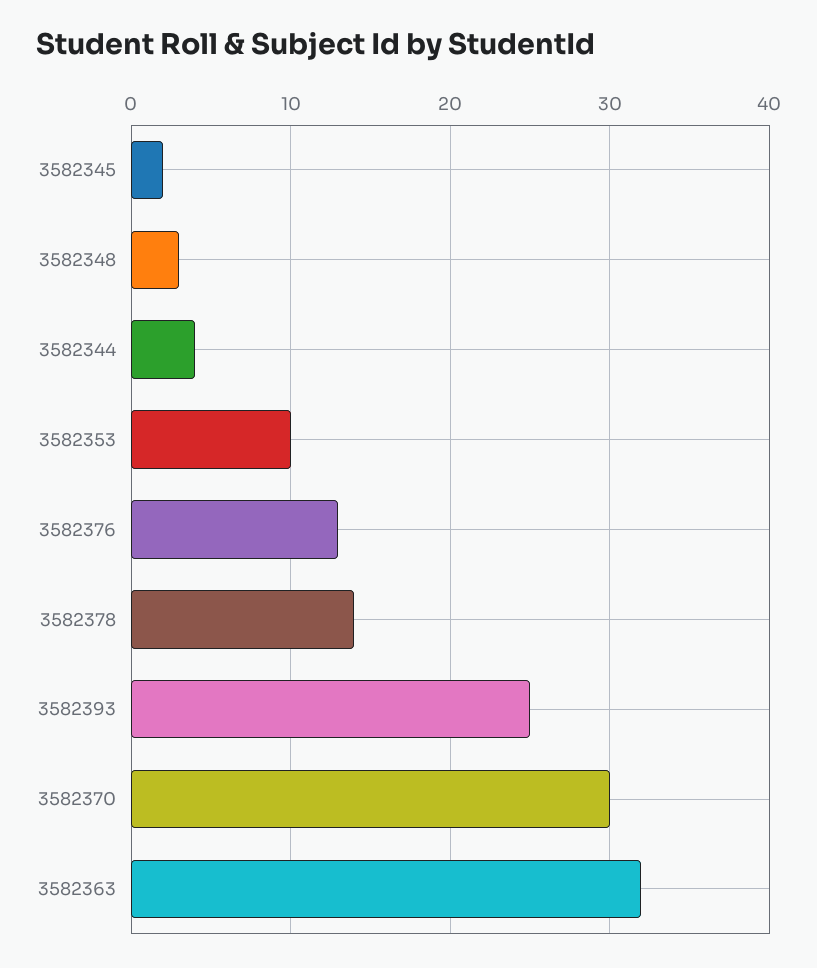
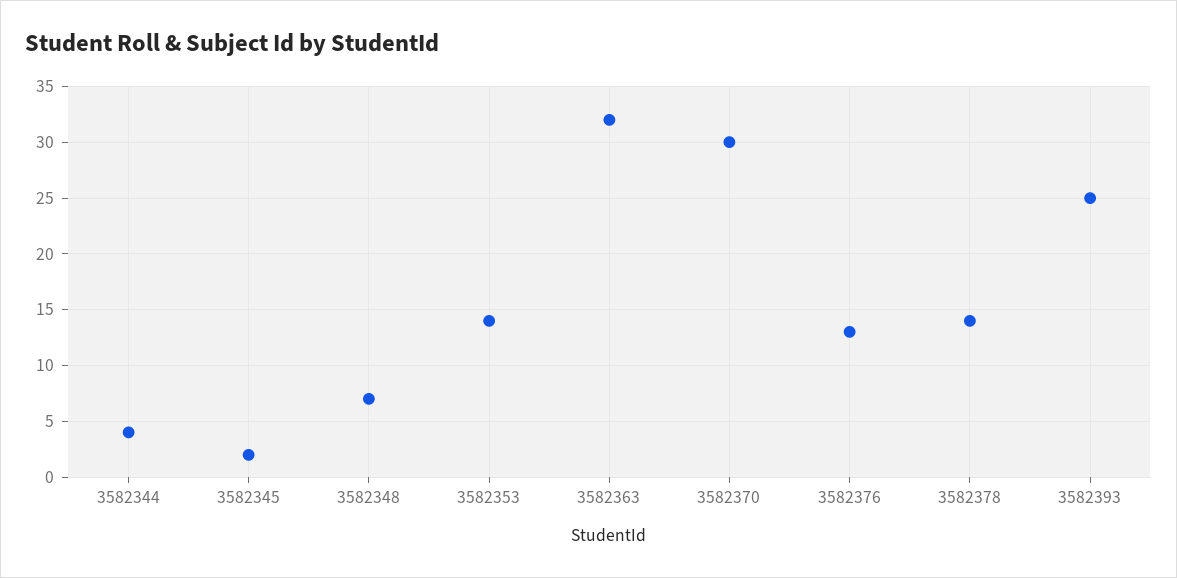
  {
    "3582345": 2,
-   "3582348": 3,
+   "3582348": 7,
    "3582344": 4,
-   "3582353": 10,
+   "3582353": 14,
    "3582376": 13,
    "3582378": 14,
    "3582393": 25,
    "3582370": 30,
    "3582363": 32
  }

